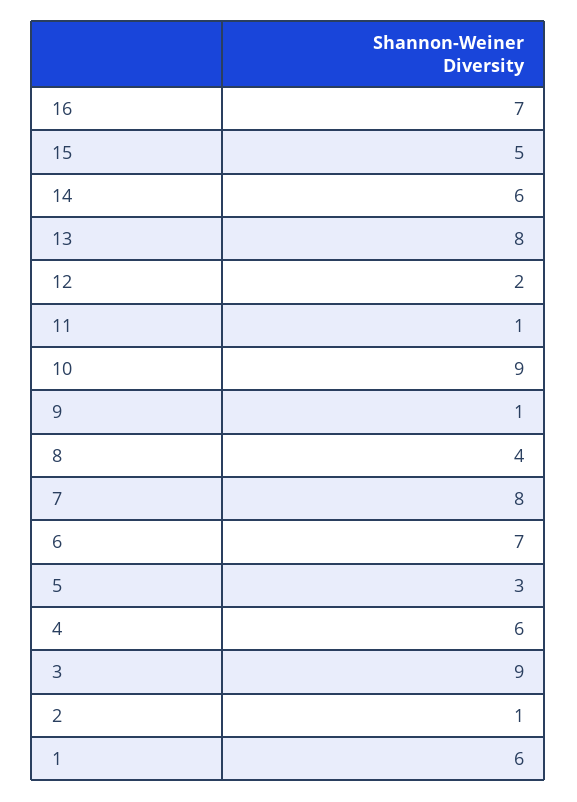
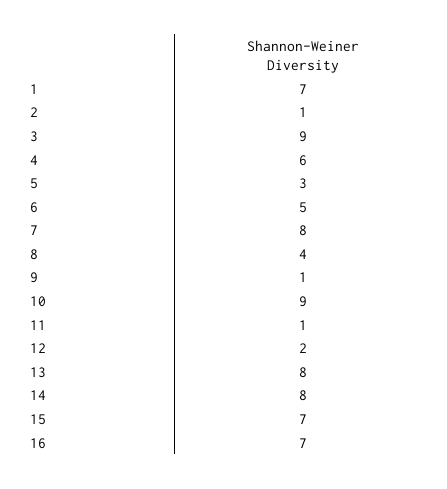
  {
    "16": 7,
-   "15": 5,
+   "15": 7,
-   "14": 6,
+   "14": 8,
    "13": 8,
    "12": 2,
    "11": 1,
    "10": 9,
    "9": 1,
    "8": 4,
    "7": 8,
-   "6": 7,
+   "6": 5,
    "5": 3,
    "4": 6,
    "3": 9,
    "2": 1,
-   "1": 6
+   "1": 7
  }

